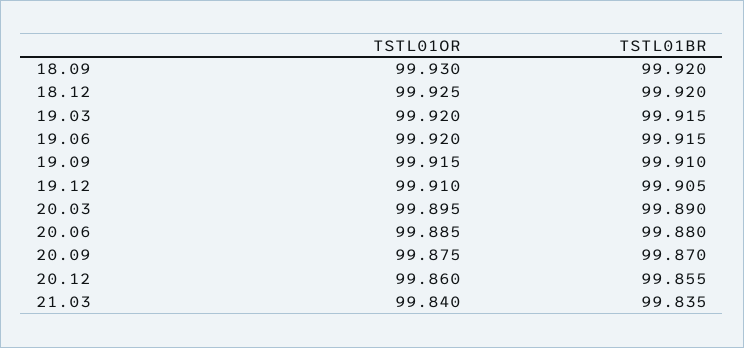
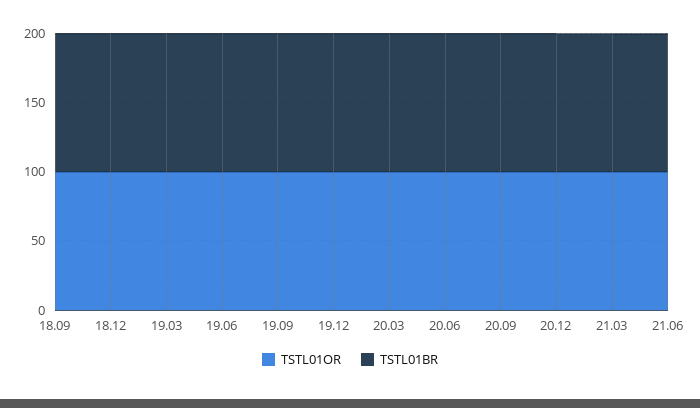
  {
    "TSTL01OR": {
      "18.09": 99.93,
      "18.12": 99.925,
      "19.03": 99.92,
      "19.06": 99.92,
      "19.09": 99.915,
      "19.12": 99.91,
      "20.03": 99.895,
      "20.06": 99.885,
      "20.09": 99.875,
      "20.12": 99.86,
-     "21.03": 99.84
+     "21.03": 99.84,
+     "21.06": 100
    },
    "TSTL01BR": {
      "18.09": 99.92,
      "18.12": 99.92,
      "19.03": 99.915,
      "19.06": 99.915,
      "19.09": 99.91,
      "19.12": 99.905,
      "20.03": 99.89,
      "20.06": 99.88,
      "20.09": 99.87,
      "20.12": 99.855,
-     "21.03": 99.835
+     "21.03": 99.835,
+     "21.06": 100
    }
  }

